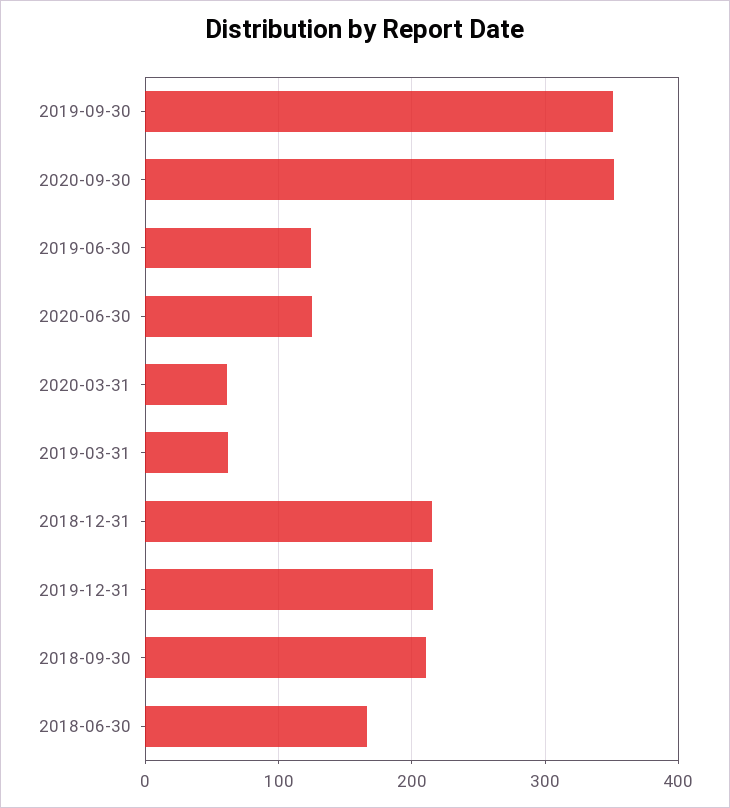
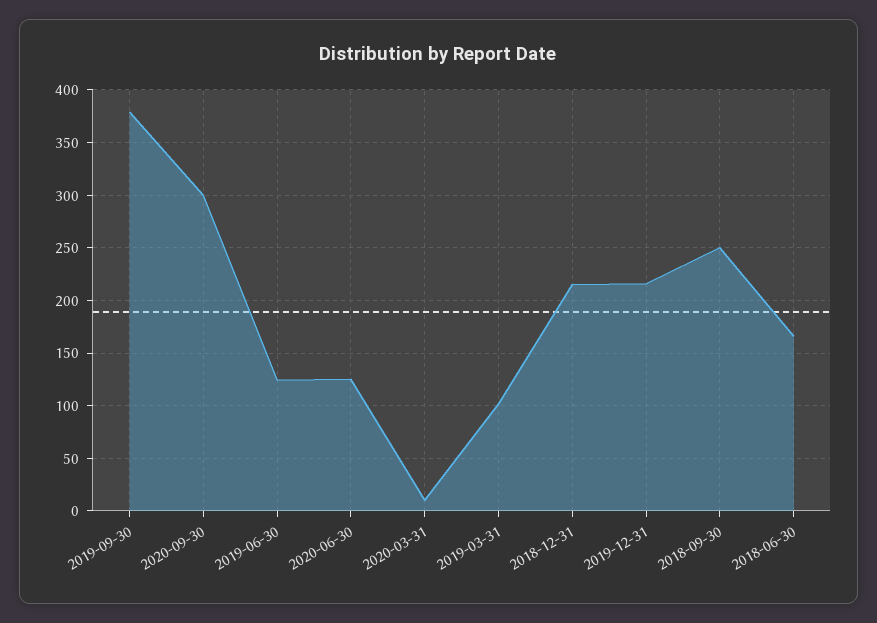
  {
-   "2019-09-30": 350,
+   "2019-09-30": 380,
-   "2020-09-30": 350,
+   "2020-09-30": 300,
    "2019-06-30": 120,
    "2020-06-30": 130,
-   "2020-03-31": 60,
+   "2020-03-31": 10,
-   "2019-03-31": 60,
+   "2019-03-31": 100,
    "2018-12-31": 220,
    "2019-12-31": 220,
-   "2018-09-30": 210,
+   "2018-09-30": 250,
    "2018-06-30": 170
  }

